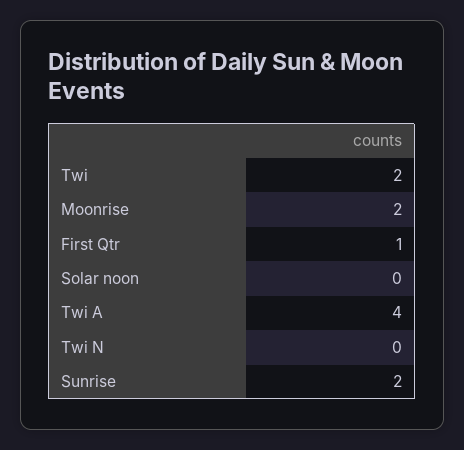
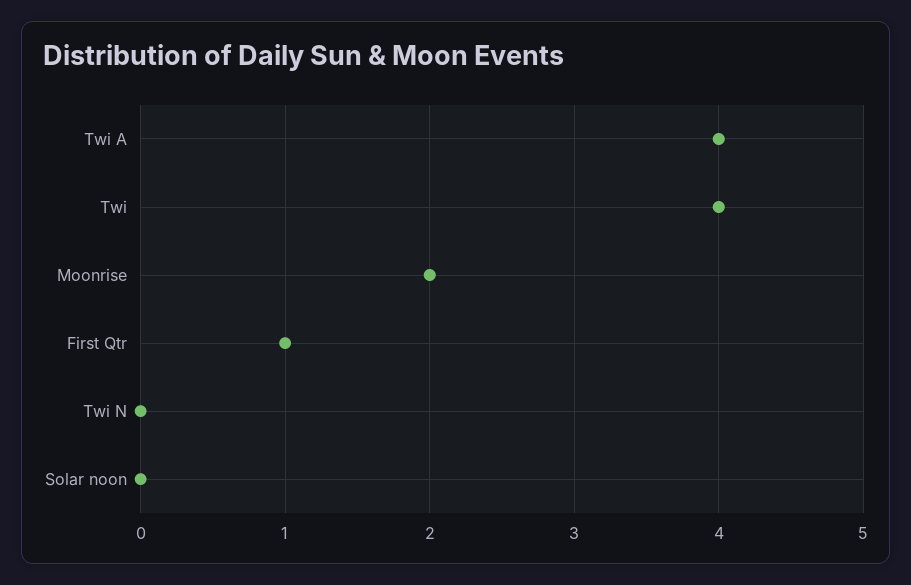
  {
-   "Twi": 2,
+   "Twi": 4,
    "Moonrise": 2,
    "First Qtr": 1,
    "Solar noon": 0,
    "Twi A": 4,
-   "Twi N": 0,
+   "Twi N": 0
-   "Sunrise": 2
  }

